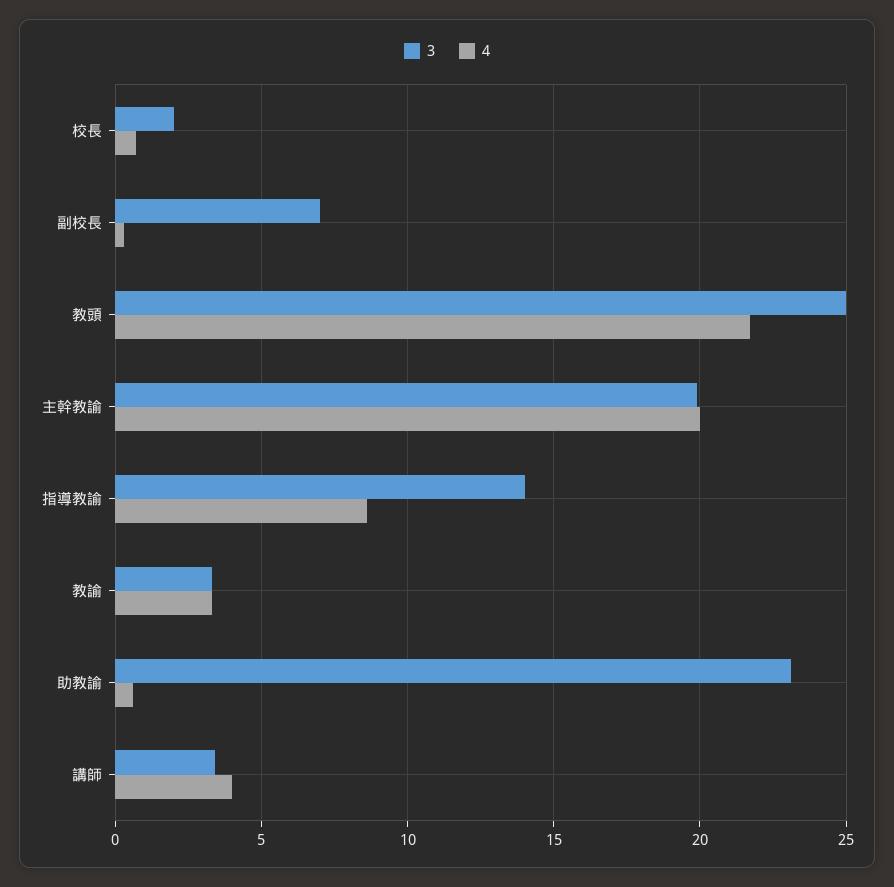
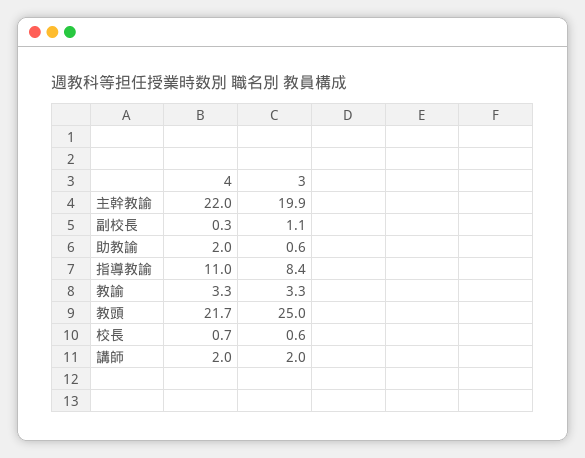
  {
    "3": {
-     "校長": 2,
+     "校長": 0.6,
-     "副校長": 7,
+     "副校長": 1.1,
      "教頭": 25,
      "主幹教諭": 19.9,
-     "指導教諭": 14,
+     "指導教諭": 8.4,
      "教諭": 3.3,
-     "助教諭": 23,
+     "助教諭": 0.6,
-     "講師": 3.5
+     "講師": 2
    },
    "4": {
      "校長": 0.7,
      "副校長": 0.3,
      "教頭": 21.7,
-     "主幹教諭": 20,
+     "主幹教諭": 22,
-     "指導教諭": 8.5,
+     "指導教諭": 11,
      "教諭": 3.3,
-     "助教諭": 0.5,
+     "助教諭": 2,
-     "講師": 4
+     "講師": 2
    }
  }

